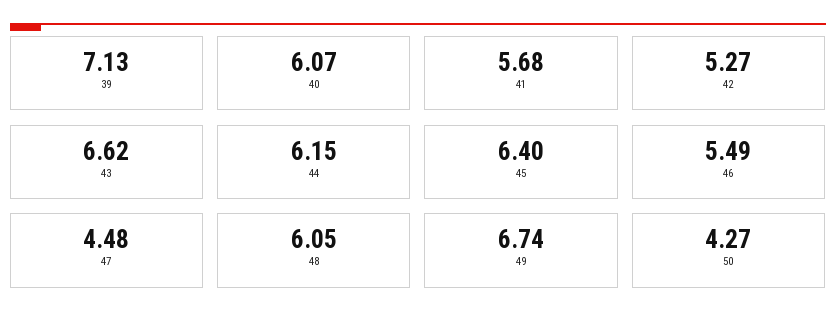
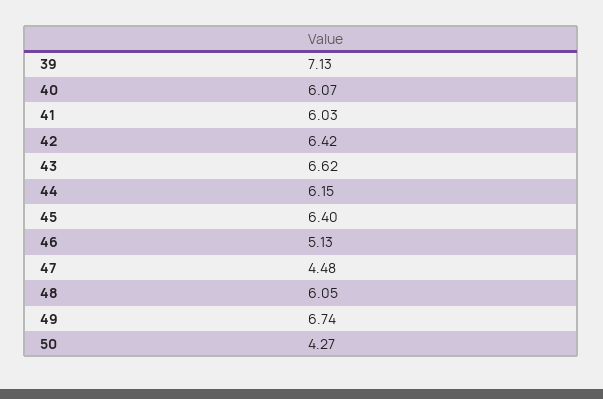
  {
    "39": 7.13,
    "40": 6.07,
-   "41": 5.68,
+   "41": 6.03,
-   "42": 5.27,
+   "42": 6.42,
    "43": 6.62,
    "44": 6.15,
    "45": 6.4,
-   "46": 5.49,
+   "46": 5.13,
    "47": 4.48,
    "48": 6.05,
    "49": 6.74,
    "50": 4.27
  }

